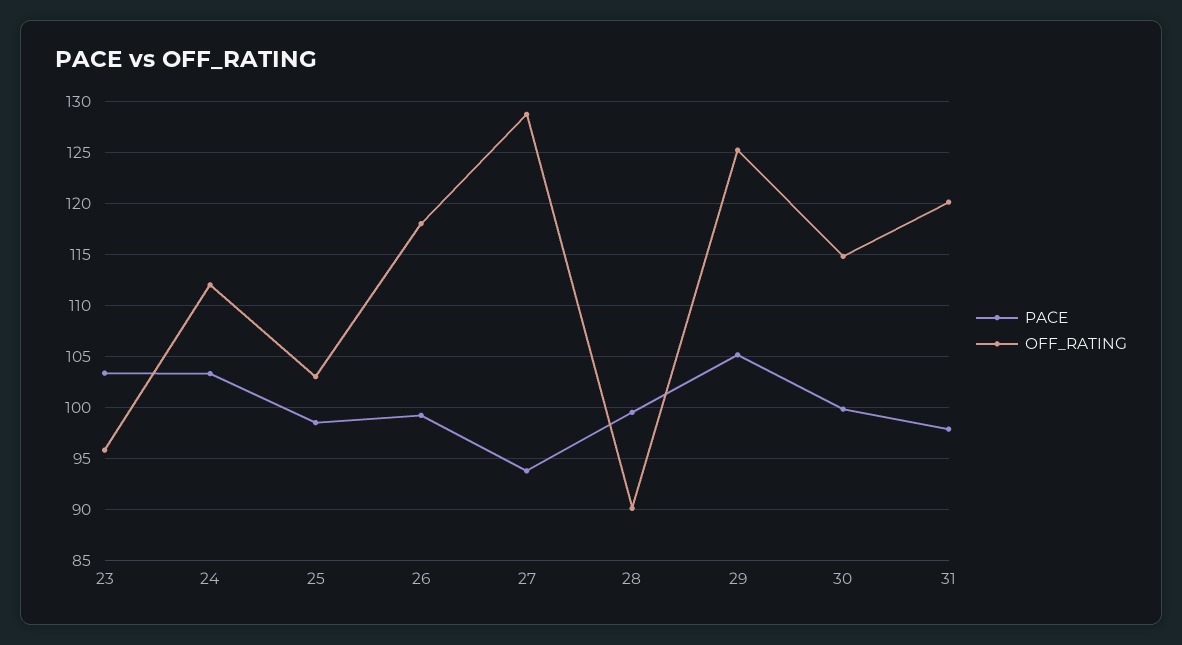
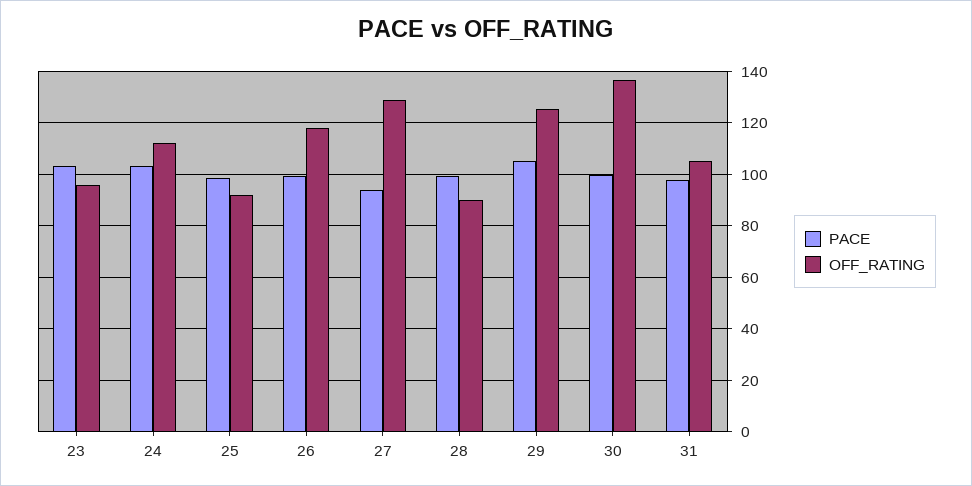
  {
    "PACE": {
      "23": 103,
      "24": 103,
      "25": 99,
      "26": 99,
      "27": 94,
      "28": 100,
      "29": 105,
      "30": 100,
      "31": 98
    },
    "OFF_RATING": {
      "23": 96,
      "24": 112,
-     "25": 103,
+     "25": 92.5,
      "26": 118,
      "27": 129,
      "28": 90,
      "29": 125,
-     "30": 115,
+     "30": 137.5,
-     "31": 120
+     "31": 105
    }
  }

